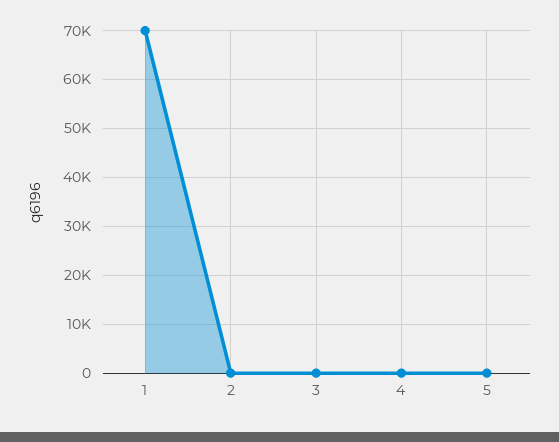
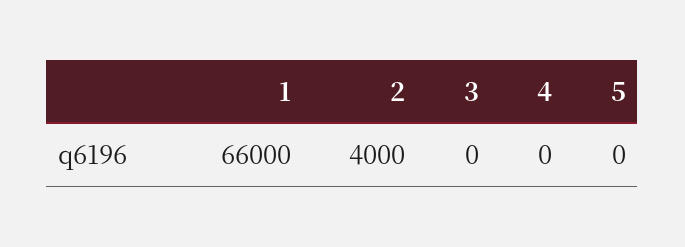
  {
-   "1": 70000,
+   "1": 66000,
-   "2": 0,
+   "2": 4000,
    "3": 0,
    "4": 0,
    "5": 0
  }

